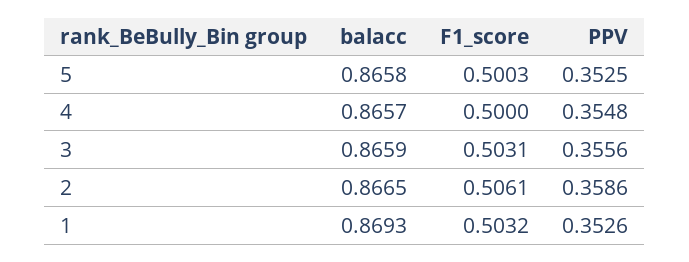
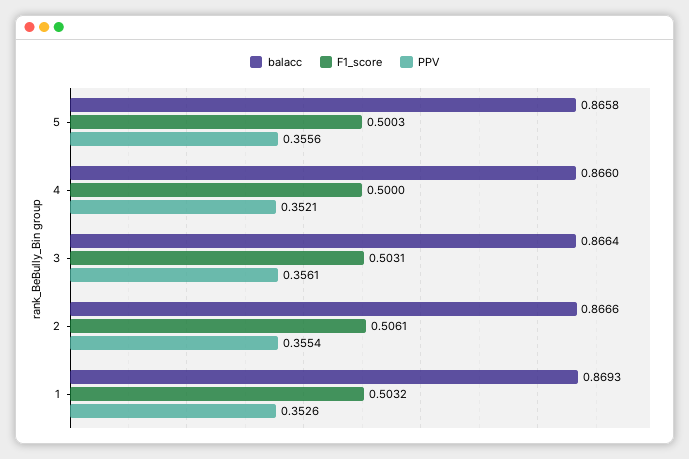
  {
    "balacc": {
      "5": 0.8658,
-     "4": 0.8657,
+     "4": 0.866,
-     "3": 0.8659,
+     "3": 0.8664,
-     "2": 0.8665,
+     "2": 0.8666,
      "1": 0.8693
    },
    "F1_score": {
      "5": 0.5003,
      "4": 0.5,
      "3": 0.5031,
      "2": 0.5061,
      "1": 0.5032
    },
    "PPV": {
-     "5": 0.3525,
+     "5": 0.3556,
-     "4": 0.3548,
+     "4": 0.3521,
-     "3": 0.3556,
+     "3": 0.3561,
-     "2": 0.3586,
+     "2": 0.3554,
      "1": 0.3526
    }
  }

